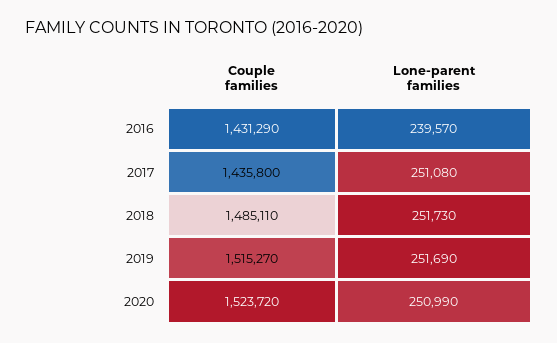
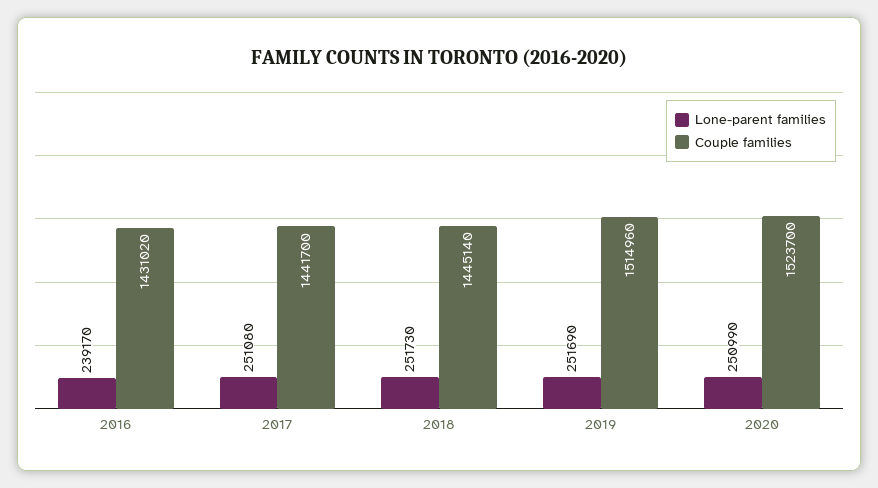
  {
    "Couple families": {
-     "2016": 1431290,
+     "2016": 1431020,
-     "2017": 1435800,
+     "2017": 1441700,
-     "2018": 1485110,
+     "2018": 1445140,
-     "2019": 1515270,
+     "2019": 1514960,
-     "2020": 1523720
+     "2020": 1523700
    },
    "Lone-parent families": {
-     "2016": 239570,
+     "2016": 239170,
      "2017": 251080,
      "2018": 251730,
      "2019": 251690,
      "2020": 250990
    }
  }

